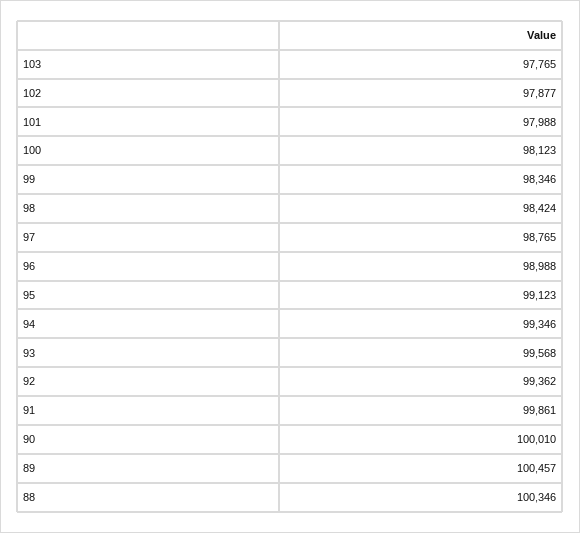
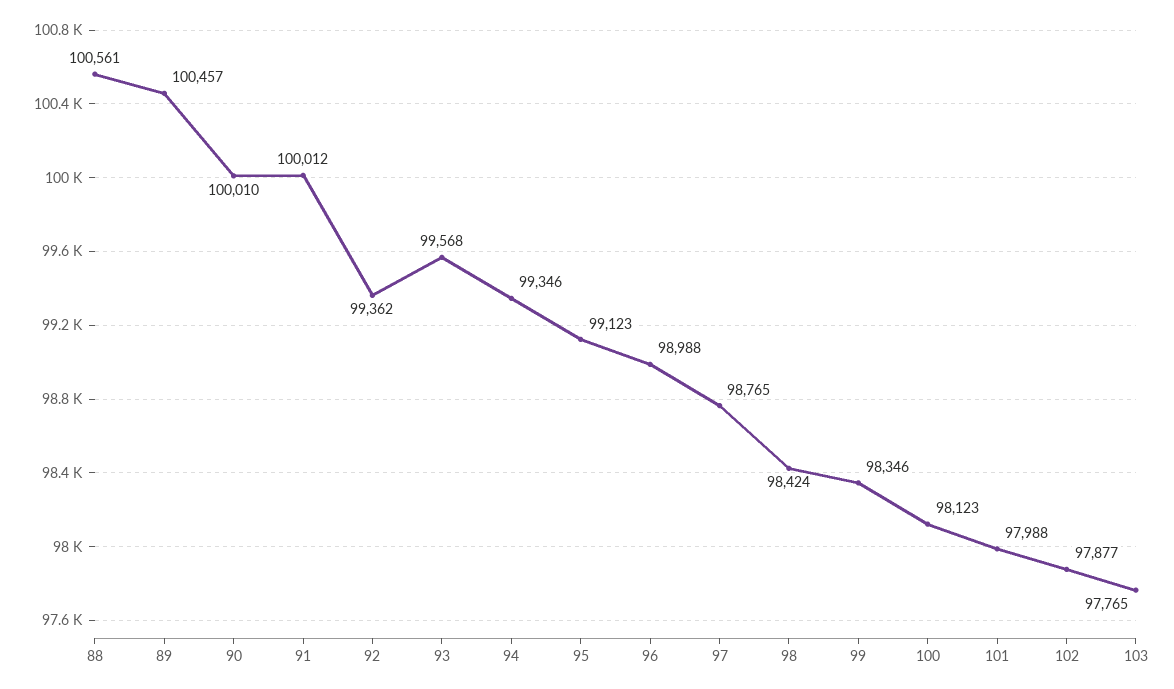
  {
    "103": 97765,
    "102": 97877,
    "101": 97988,
    "100": 98123,
    "99": 98346,
    "98": 98424,
    "97": 98765,
    "96": 98988,
    "95": 99123,
    "94": 99346,
    "93": 99568,
    "92": 99362,
-   "91": 99861,
+   "91": 100012,
    "90": 100010,
    "89": 100457,
-   "88": 100346
+   "88": 100561
  }

